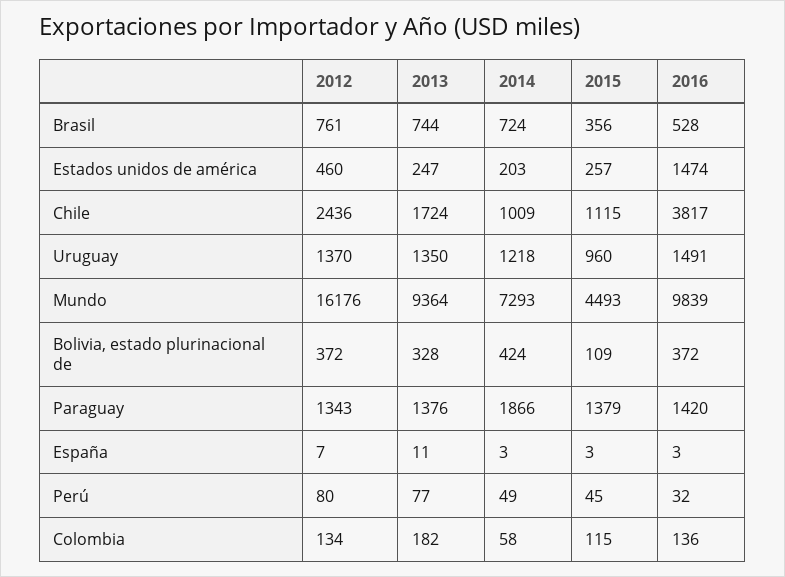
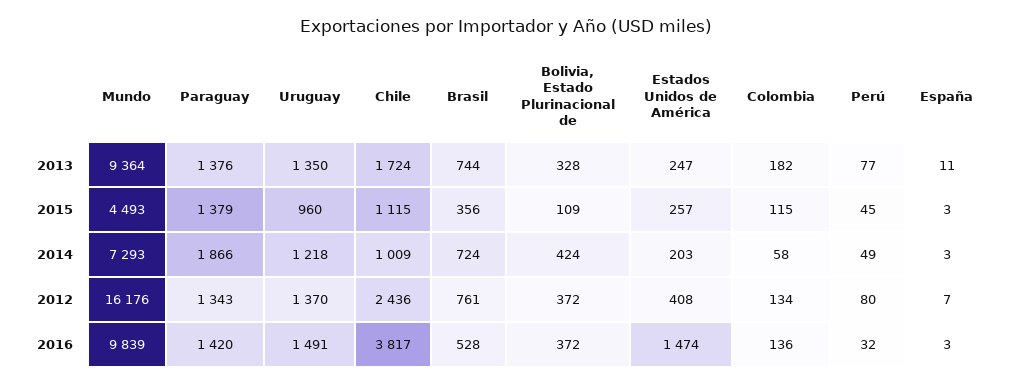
  {
    "2012": {
      "Brasil": 761,
-     "Estados unidos de américa": 460,
+     "Estados unidos de américa": 408,
      "Chile": 2436,
      "Uruguay": 1370,
      "Mundo": 16176,
      "Bolivia, estado plurinacional de": 372,
      "Paraguay": 1343,
      "España": 7,
      "Perú": 80,
      "Colombia": 134
    },
    "2013": {
      "Brasil": 744,
      "Estados unidos de américa": 247,
      "Chile": 1724,
      "Uruguay": 1350,
      "Mundo": 9364,
      "Bolivia, estado plurinacional de": 328,
      "Paraguay": 1376,
      "España": 11,
      "Perú": 77,
      "Colombia": 182
    },
    "2014": {
      "Brasil": 724,
      "Estados unidos de américa": 203,
      "Chile": 1009,
      "Uruguay": 1218,
      "Mundo": 7293,
      "Bolivia, estado plurinacional de": 424,
      "Paraguay": 1866,
      "España": 3,
      "Perú": 49,
      "Colombia": 58
    },
    "2015": {
      "Brasil": 356,
      "Estados unidos de américa": 257,
      "Chile": 1115,
      "Uruguay": 960,
      "Mundo": 4493,
      "Bolivia, estado plurinacional de": 109,
      "Paraguay": 1379,
      "España": 3,
      "Perú": 45,
      "Colombia": 115
    },
    "2016": {
      "Brasil": 528,
      "Estados unidos de américa": 1474,
      "Chile": 3817,
      "Uruguay": 1491,
      "Mundo": 9839,
      "Bolivia, estado plurinacional de": 372,
      "Paraguay": 1420,
      "España": 3,
      "Perú": 32,
      "Colombia": 136
    }
  }

